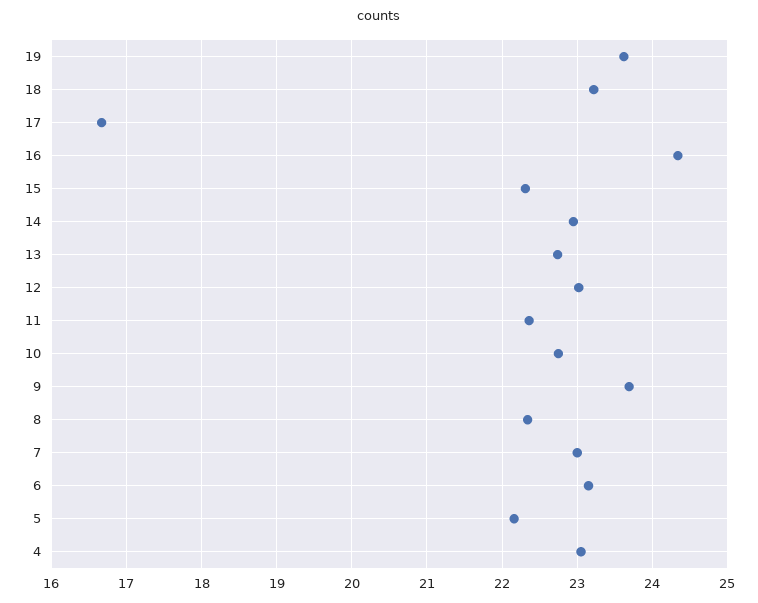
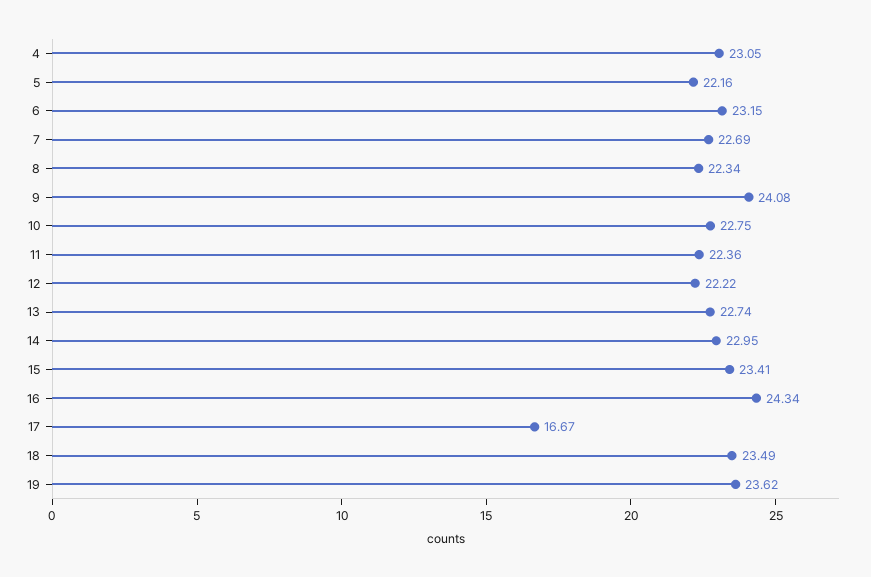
  {
    "19": 23.62,
-   "18": 23.2,
+   "18": 23.49,
    "17": 16.67,
    "16": 24.34,
-   "15": 22.3,
+   "15": 23.41,
    "14": 22.95,
    "13": 22.74,
-   "12": 23,
+   "12": 22.22,
    "11": 22.36,
    "10": 22.75,
-   "9": 23.7,
+   "9": 24.08,
    "8": 22.34,
-   "7": 23,
+   "7": 22.69,
    "6": 23.15,
    "5": 22.16,
    "4": 23.05
  }

